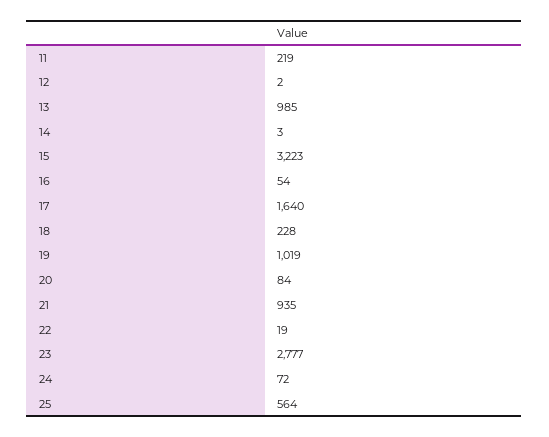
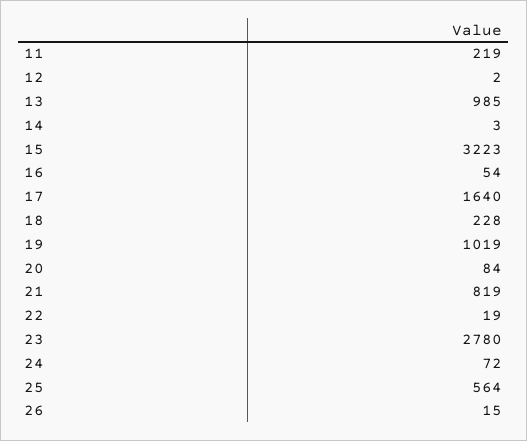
  {
    "11": 219,
    "12": 2,
    "13": 985,
    "14": 3,
    "15": 3223,
    "16": 54,
    "17": 1640,
    "18": 228,
    "19": 1019,
    "20": 84,
-   "21": 935,
+   "21": 819,
    "22": 19,
-   "23": 2777,
+   "23": 2780,
    "24": 72,
-   "25": 564
+   "25": 564,
+   "26": 15
  }

